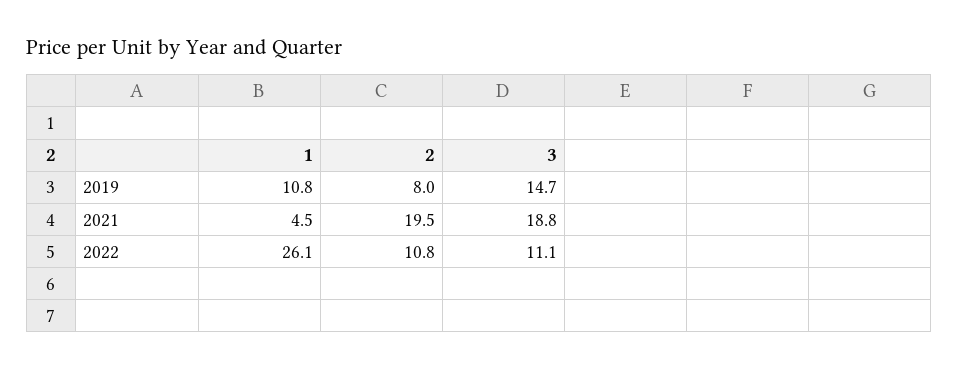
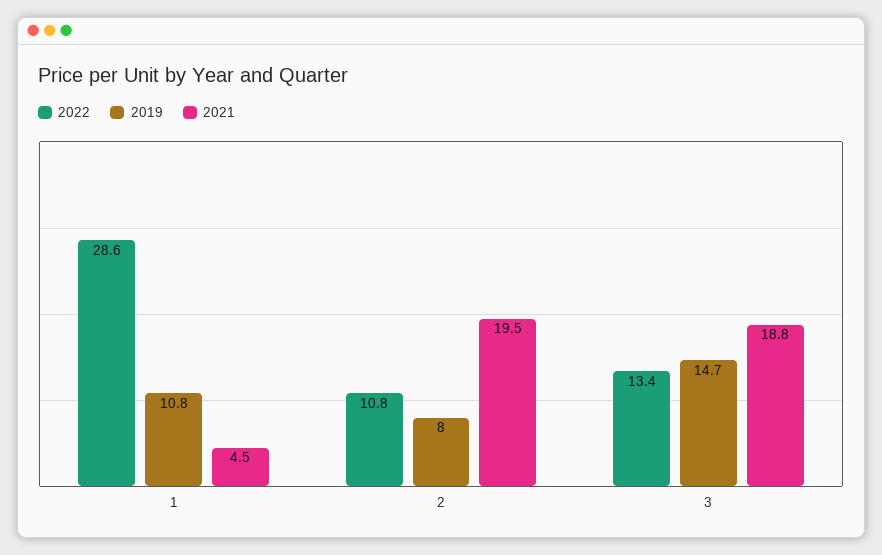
  {
    "2019": {
      "1": 10.8,
      "2": 8,
      "3": 14.7
    },
    "2021": {
      "1": 4.5,
      "2": 19.5,
      "3": 18.8
    },
    "2022": {
-     "1": 26.1,
+     "1": 28.6,
      "2": 10.8,
-     "3": 11.1
+     "3": 13.4
    }
  }

